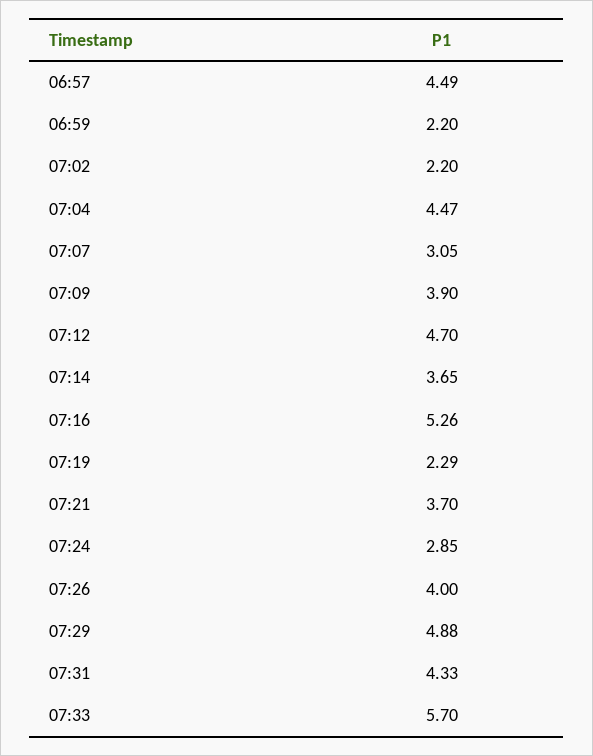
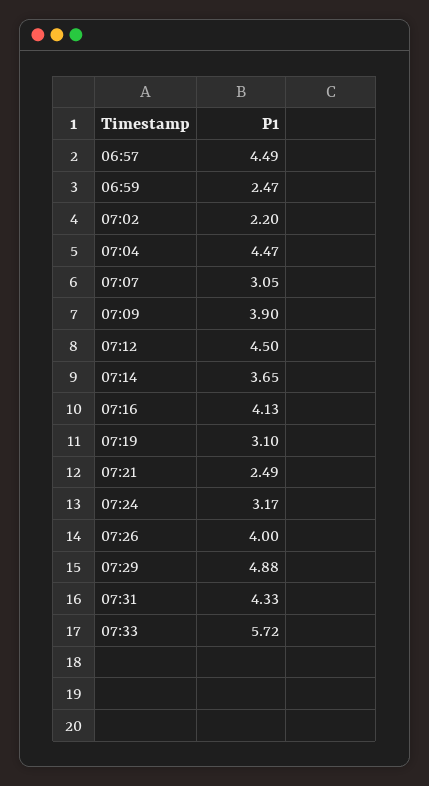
  {
    "06:57": 4.49,
-   "06:59": 2.2,
+   "06:59": 2.47,
    "07:02": 2.2,
    "07:04": 4.47,
    "07:07": 3.05,
    "07:09": 3.9,
-   "07:12": 4.7,
+   "07:12": 4.5,
    "07:14": 3.65,
-   "07:16": 5.26,
+   "07:16": 4.13,
-   "07:19": 2.29,
+   "07:19": 3.1,
-   "07:21": 3.7,
+   "07:21": 2.49,
-   "07:24": 2.85,
+   "07:24": 3.17,
    "07:26": 4,
    "07:29": 4.88,
    "07:31": 4.33,
-   "07:33": 5.7
+   "07:33": 5.72
  }

